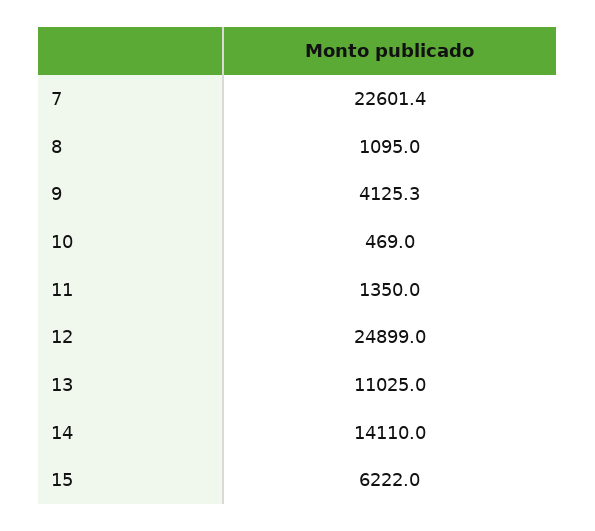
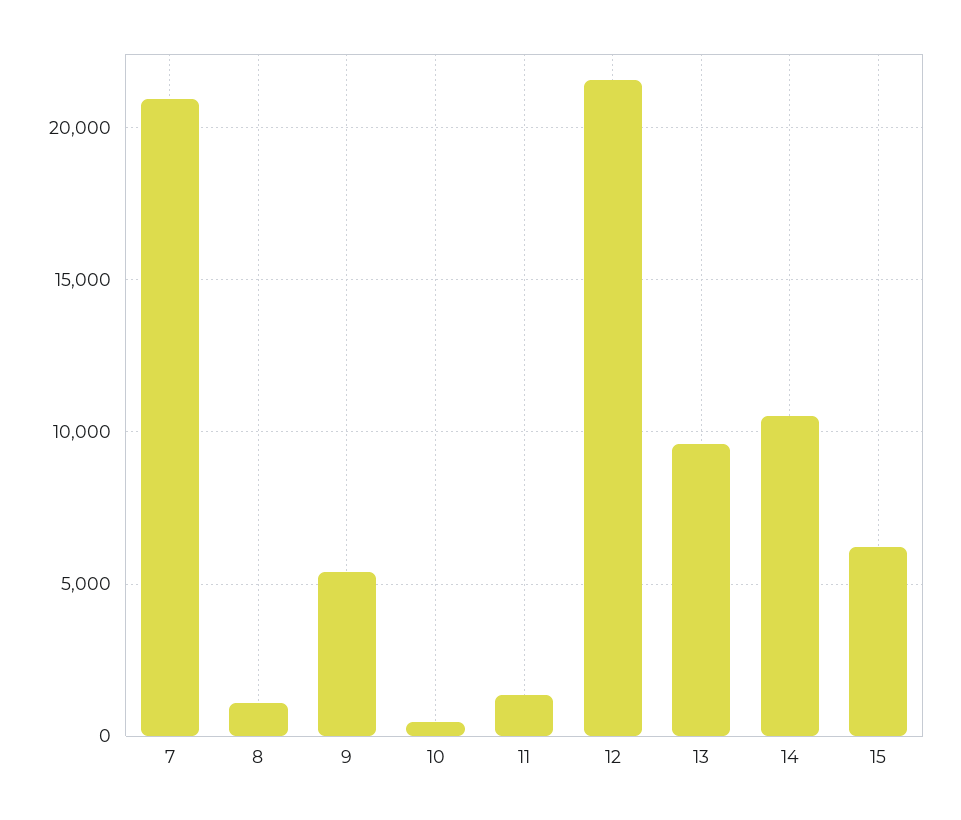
  {
-   "7": 22601.4,
+   "7": 21000,
    "8": 1095,
-   "9": 4125.3,
+   "9": 5500,
    "10": 469,
    "11": 1350,
-   "12": 24899,
+   "12": 21500,
-   "13": 11025,
+   "13": 9500,
-   "14": 14110,
+   "14": 10500,
    "15": 6222
  }

